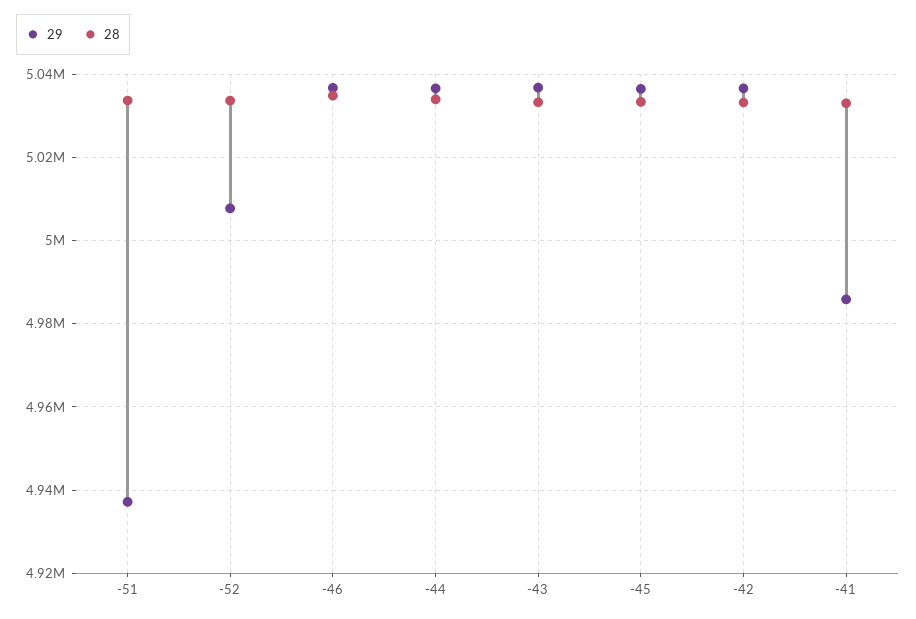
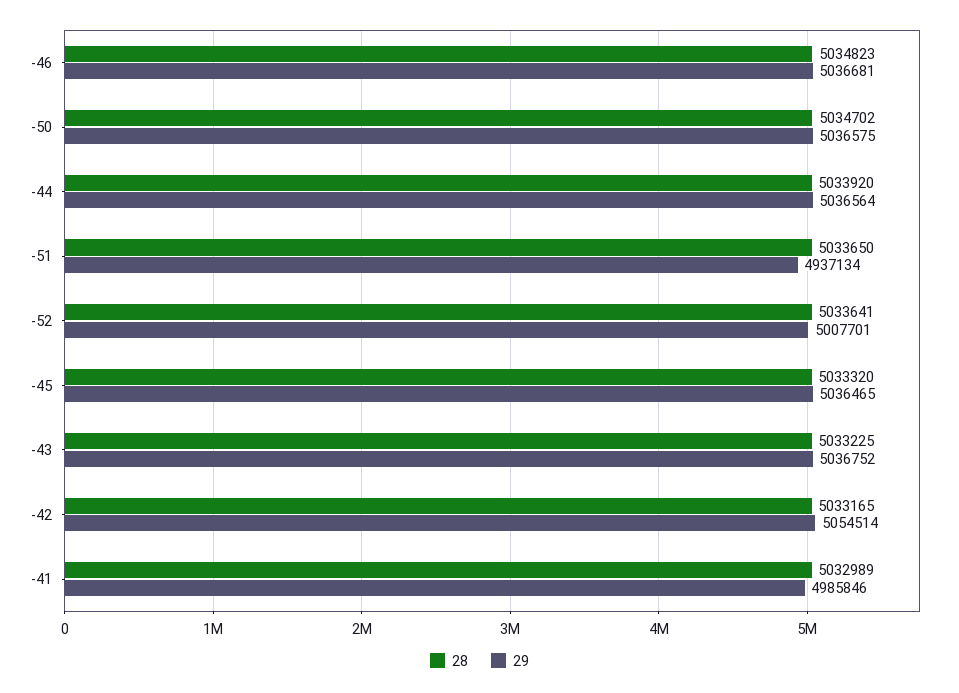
  {
    "29": {
      "-51": 4937134,
      "-52": 5007701,
      "-46": 5036681,
      "-44": 5036564,
      "-43": 5036752,
      "-45": 5036465,
-     "-42": 5036000,
+     "-42": 5054514,
-     "-41": 4985846
+     "-41": 4985846,
+     "-50": 5036575
    },
    "28": {
      "-51": 5033650,
      "-52": 5033641,
      "-46": 5034823,
      "-44": 5033920,
      "-43": 5033225,
      "-45": 5033320,
      "-42": 5033165,
-     "-41": 5032989
+     "-41": 5032989,
+     "-50": 5034702
    }
  }

